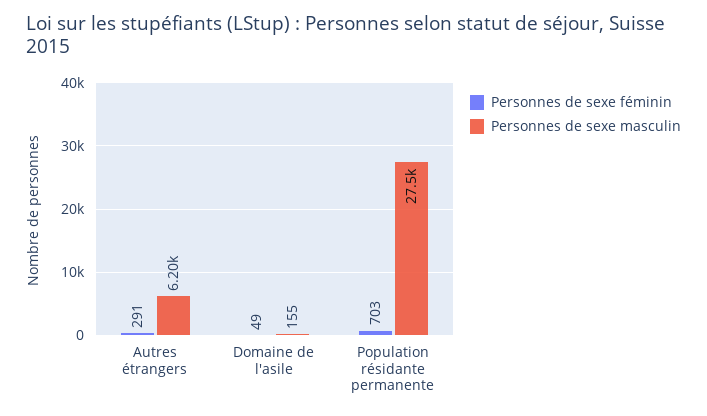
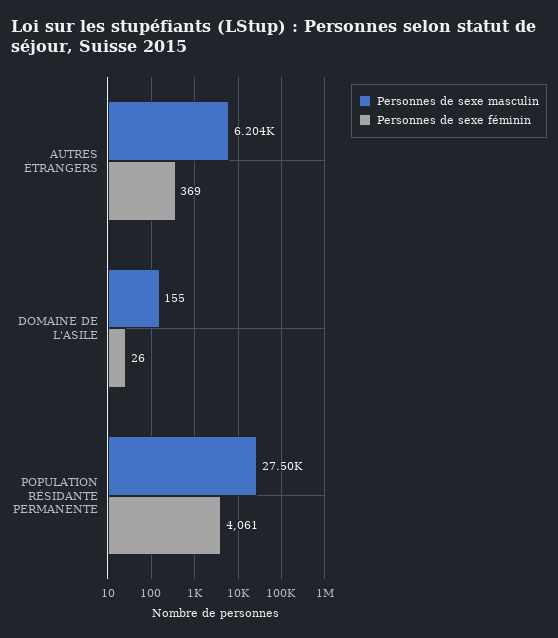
  {
    "Personnes de sexe féminin": {
-     "Autres étrangers": 291,
+     "Autres étrangers": 369,
-     "Domaine de l'asile": 49,
+     "Domaine de l'asile": 26,
-     "Population résidante permanente": 703
+     "Population résidante permanente": 4061
    },
    "Personnes de sexe masculin": {
      "Autres étrangers": 6204,
      "Domaine de l'asile": 155,
      "Population résidante permanente": 27500
    }
  }

